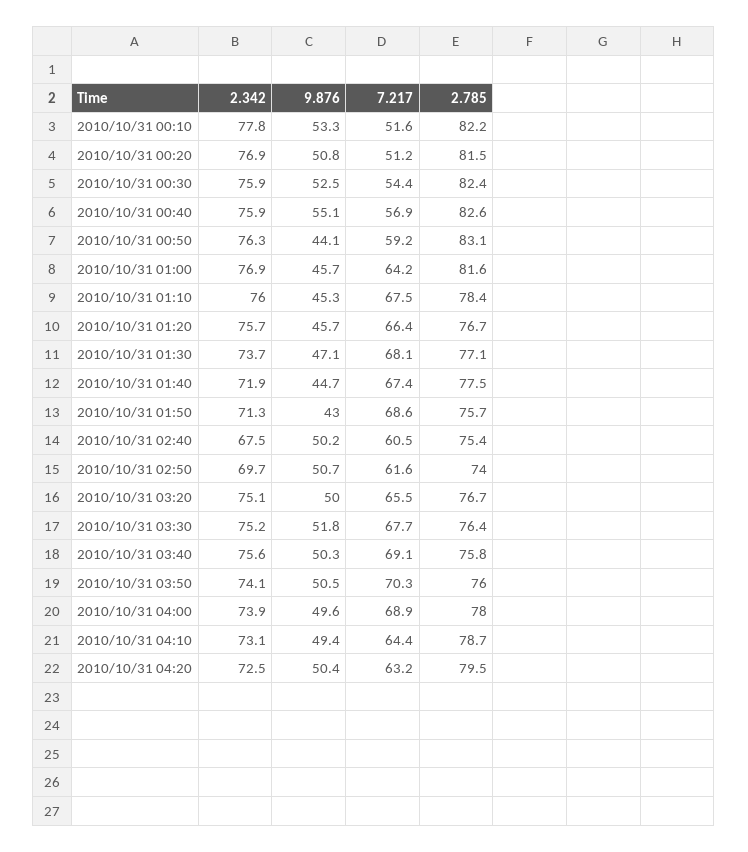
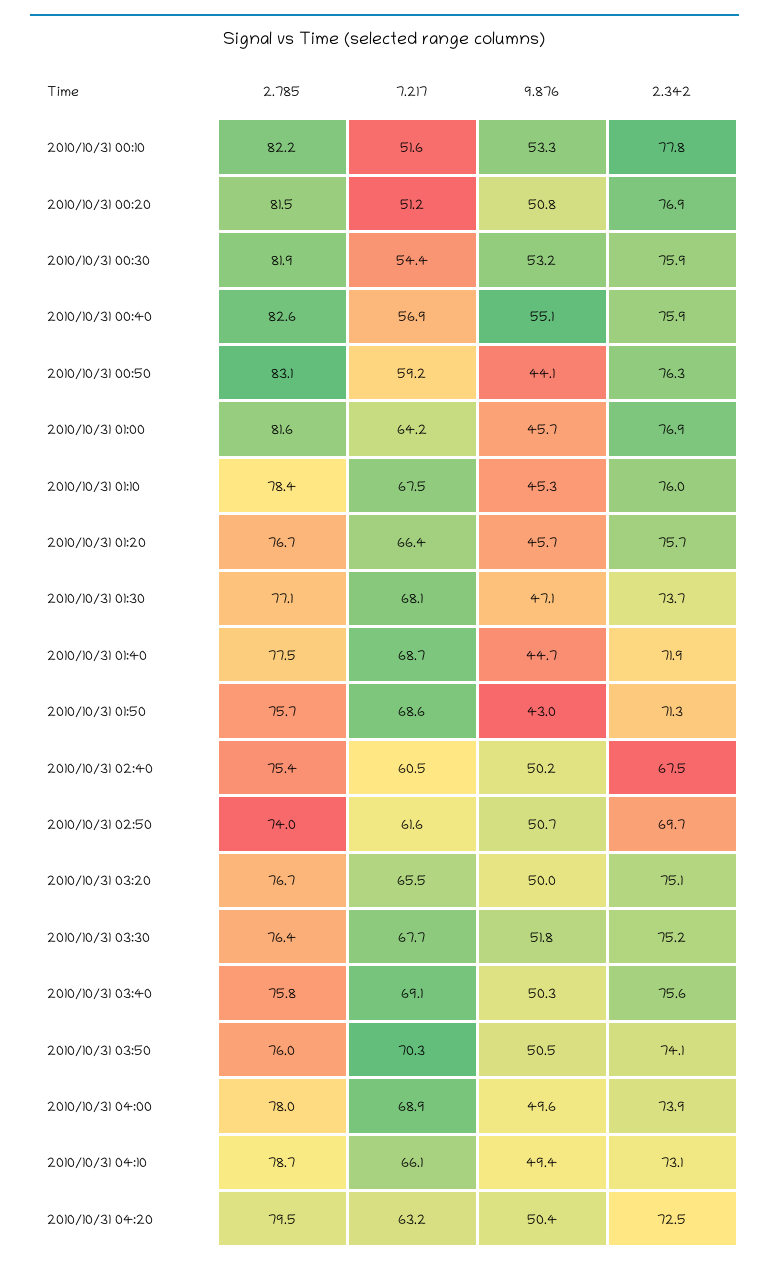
  {
    "2.342": {
      "2010/10/31 00:10": 77.8,
      "2010/10/31 00:20": 76.9,
      "2010/10/31 00:30": 75.9,
      "2010/10/31 00:40": 75.9,
      "2010/10/31 00:50": 76.3,
      "2010/10/31 01:00": 76.9,
      "2010/10/31 01:10": 76,
      "2010/10/31 01:20": 75.7,
      "2010/10/31 01:30": 73.7,
      "2010/10/31 01:40": 71.9,
      "2010/10/31 01:50": 71.3,
      "2010/10/31 02:40": 67.5,
      "2010/10/31 02:50": 69.7,
      "2010/10/31 03:20": 75.1,
      "2010/10/31 03:30": 75.2,
      "2010/10/31 03:40": 75.6,
      "2010/10/31 03:50": 74.1,
      "2010/10/31 04:00": 73.9,
      "2010/10/31 04:10": 73.1,
      "2010/10/31 04:20": 72.5
    },
    "9.876": {
      "2010/10/31 00:10": 53.3,
      "2010/10/31 00:20": 50.8,
-     "2010/10/31 00:30": 52.5,
+     "2010/10/31 00:30": 53.2,
      "2010/10/31 00:40": 55.1,
      "2010/10/31 00:50": 44.1,
      "2010/10/31 01:00": 45.7,
      "2010/10/31 01:10": 45.3,
      "2010/10/31 01:20": 45.7,
      "2010/10/31 01:30": 47.1,
      "2010/10/31 01:40": 44.7,
      "2010/10/31 01:50": 43,
      "2010/10/31 02:40": 50.2,
      "2010/10/31 02:50": 50.7,
      "2010/10/31 03:20": 50,
      "2010/10/31 03:30": 51.8,
      "2010/10/31 03:40": 50.3,
      "2010/10/31 03:50": 50.5,
      "2010/10/31 04:00": 49.6,
      "2010/10/31 04:10": 49.4,
      "2010/10/31 04:20": 50.4
    },
    "7.217": {
      "2010/10/31 00:10": 51.6,
      "2010/10/31 00:20": 51.2,
      "2010/10/31 00:30": 54.4,
      "2010/10/31 00:40": 56.9,
      "2010/10/31 00:50": 59.2,
      "2010/10/31 01:00": 64.2,
      "2010/10/31 01:10": 67.5,
      "2010/10/31 01:20": 66.4,
      "2010/10/31 01:30": 68.1,
-     "2010/10/31 01:40": 67.4,
+     "2010/10/31 01:40": 68.7,
      "2010/10/31 01:50": 68.6,
      "2010/10/31 02:40": 60.5,
      "2010/10/31 02:50": 61.6,
      "2010/10/31 03:20": 65.5,
      "2010/10/31 03:30": 67.7,
      "2010/10/31 03:40": 69.1,
      "2010/10/31 03:50": 70.3,
      "2010/10/31 04:00": 68.9,
-     "2010/10/31 04:10": 64.4,
+     "2010/10/31 04:10": 66.1,
      "2010/10/31 04:20": 63.2
    },
    "2.785": {
      "2010/10/31 00:10": 82.2,
      "2010/10/31 00:20": 81.5,
-     "2010/10/31 00:30": 82.4,
+     "2010/10/31 00:30": 81.9,
      "2010/10/31 00:40": 82.6,
      "2010/10/31 00:50": 83.1,
      "2010/10/31 01:00": 81.6,
      "2010/10/31 01:10": 78.4,
      "2010/10/31 01:20": 76.7,
      "2010/10/31 01:30": 77.1,
      "2010/10/31 01:40": 77.5,
      "2010/10/31 01:50": 75.7,
      "2010/10/31 02:40": 75.4,
      "2010/10/31 02:50": 74,
      "2010/10/31 03:20": 76.7,
      "2010/10/31 03:30": 76.4,
      "2010/10/31 03:40": 75.8,
      "2010/10/31 03:50": 76,
      "2010/10/31 04:00": 78,
      "2010/10/31 04:10": 78.7,
      "2010/10/31 04:20": 79.5
    }
  }

